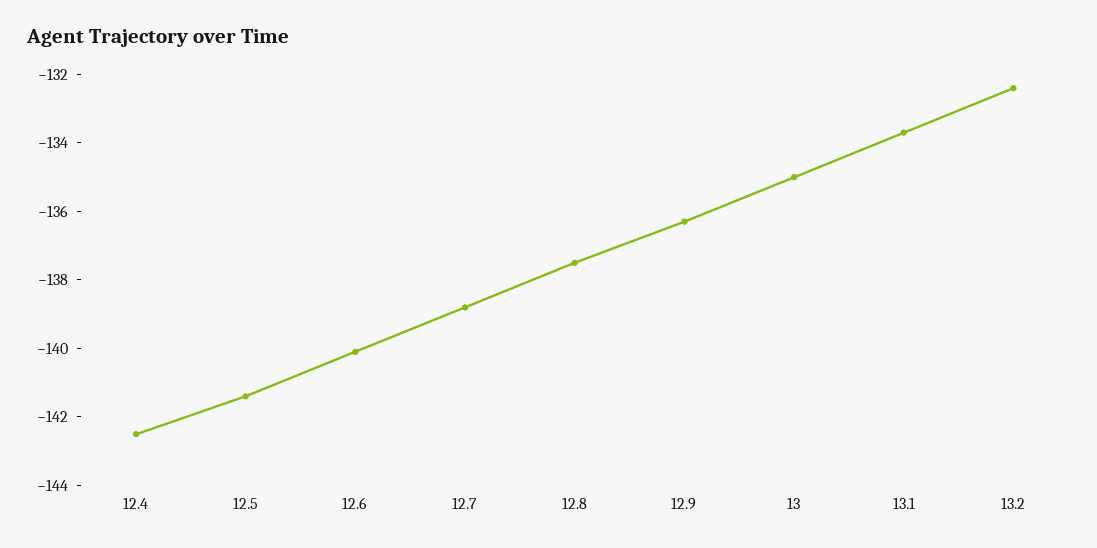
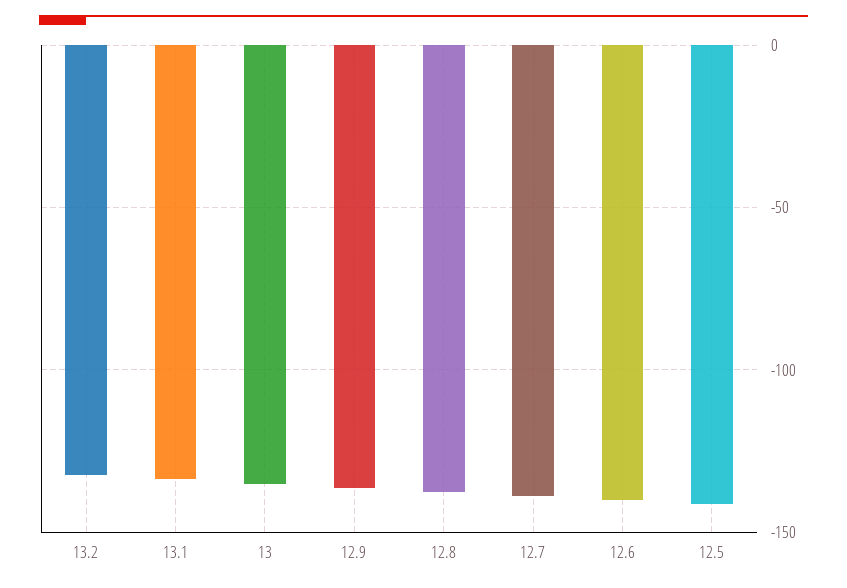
  {
-   "12.4": -142.5,
    "12.5": -141.5,
    "12.6": -140,
    "12.7": -139,
    "12.8": -137.5,
    "12.9": -136.5,
    "13": -135,
    "13.1": -133.5,
    "13.2": -132.5
  }

